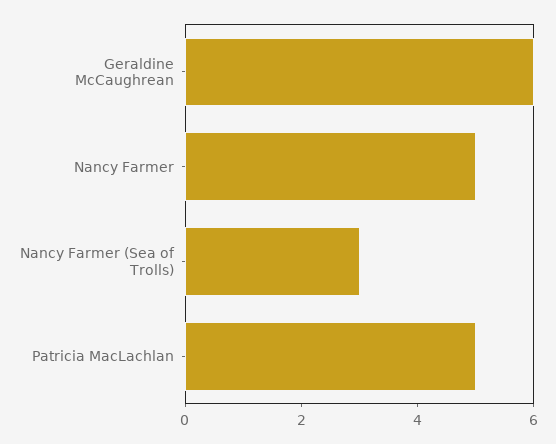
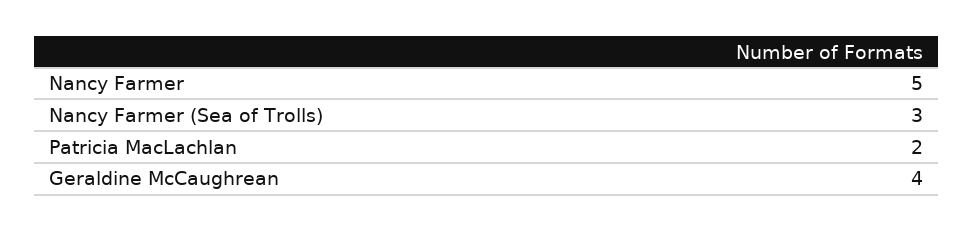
  {
-   "Geraldine McCaughrean": 6,
+   "Geraldine McCaughrean": 4,
    "Nancy Farmer": 5,
    "Nancy Farmer (Sea of Trolls)": 3,
-   "Patricia MacLachlan": 5
+   "Patricia MacLachlan": 2
  }

